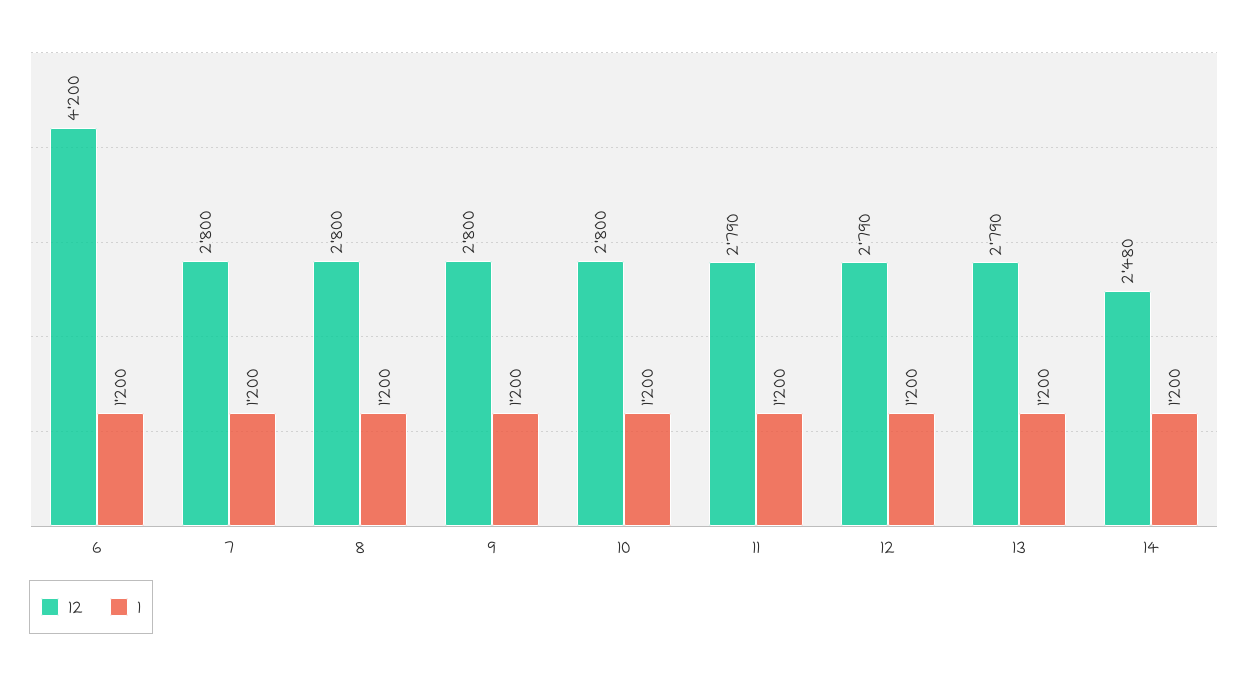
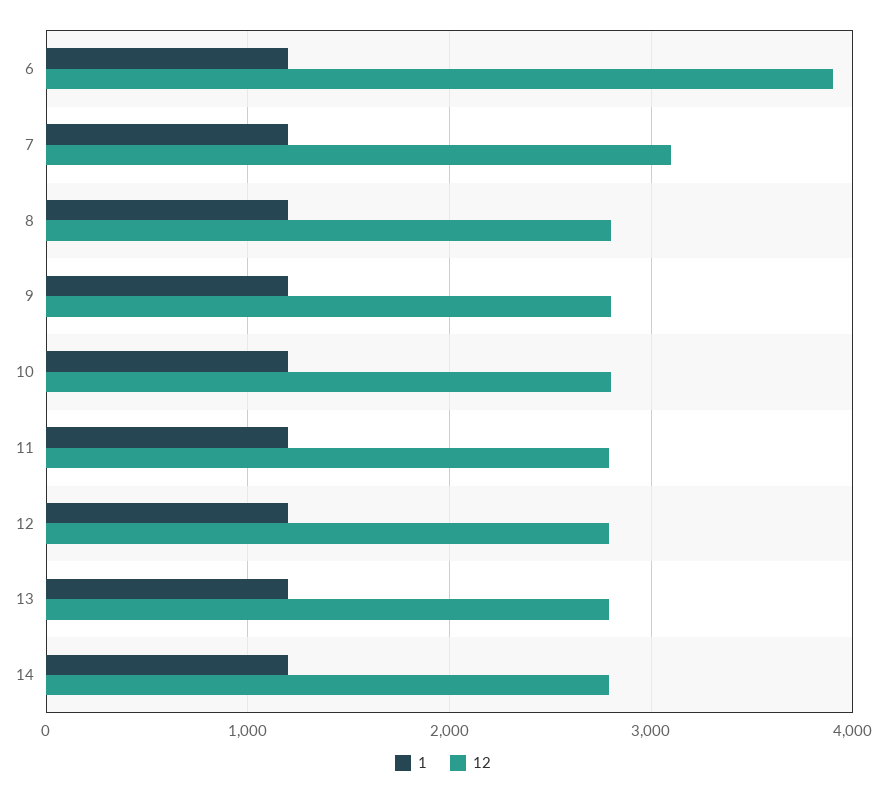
  {
    "12": {
-     "6": 4200,
+     "6": 3900,
-     "7": 2800,
+     "7": 3100,
      "8": 2800,
      "9": 2800,
      "10": 2800,
      "11": 2790,
      "12": 2790,
      "13": 2790,
-     "14": 2480
+     "14": 2800
    },
    "1": {
      "6": 1200,
      "7": 1200,
      "8": 1200,
      "9": 1200,
      "10": 1200,
      "11": 1200,
      "12": 1200,
      "13": 1200,
      "14": 1200
    }
  }

